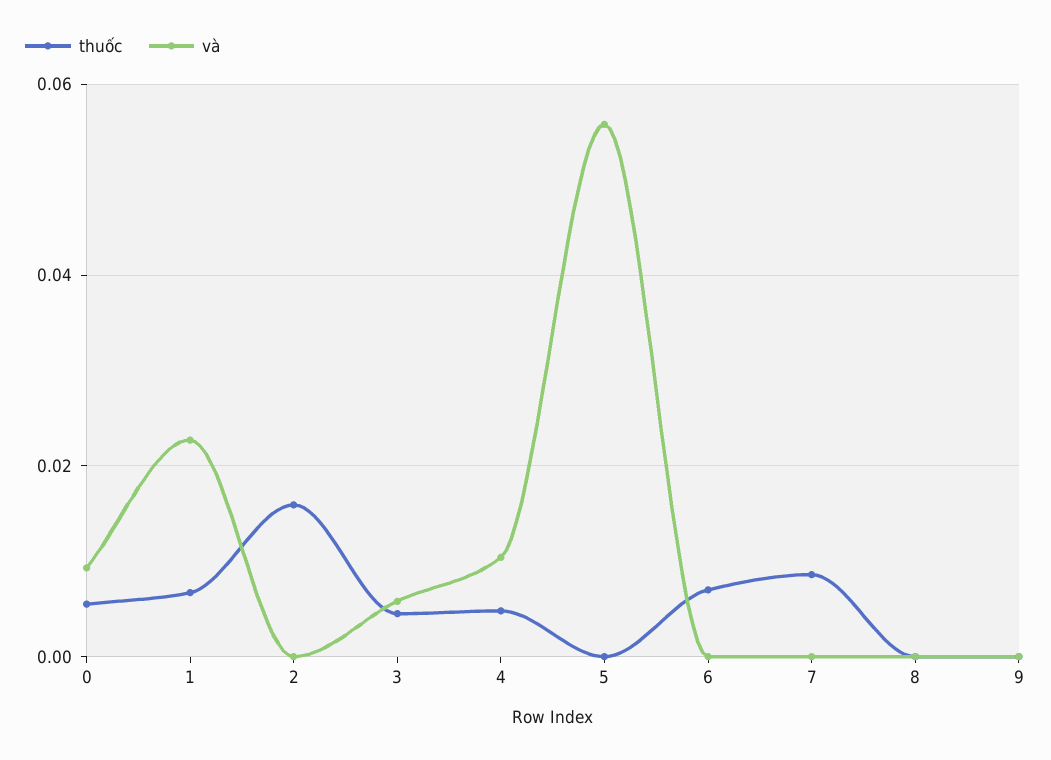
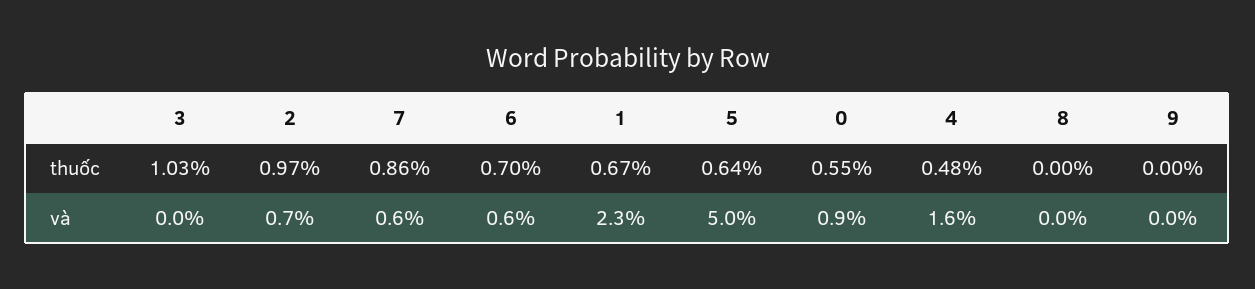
  {
    "thuốc": {
      "0": 0.0055,
      "1": 0.0067,
-     "2": 0.016,
+     "2": 0.0097,
-     "3": 0.004,
+     "3": 0.0103,
      "4": 0.0048,
-     "5": 0,
+     "5": 0.0064,
      "6": 0.007,
      "7": 0.0086,
      "8": 0,
      "9": 0
    },
    "và": {
      "0": 0.009,
      "1": 0.023,
-     "2": 0,
+     "2": 0.007,
-     "3": 0.006,
+     "3": 0,
-     "4": 0.01,
+     "4": 0.016,
-     "5": 0.056,
+     "5": 0.05,
-     "6": 0,
+     "6": 0.006,
-     "7": 0,
+     "7": 0.006,
      "8": 0,
      "9": 0
    }
  }

